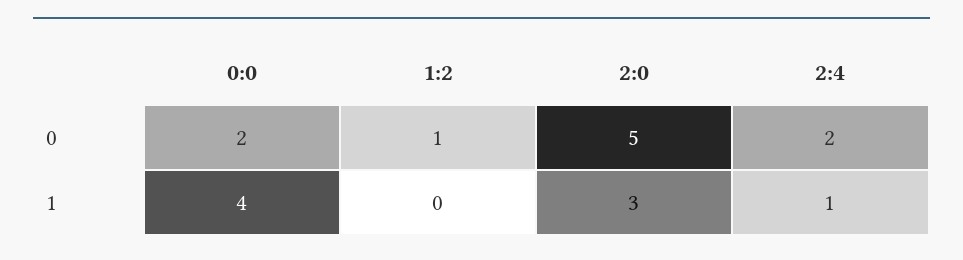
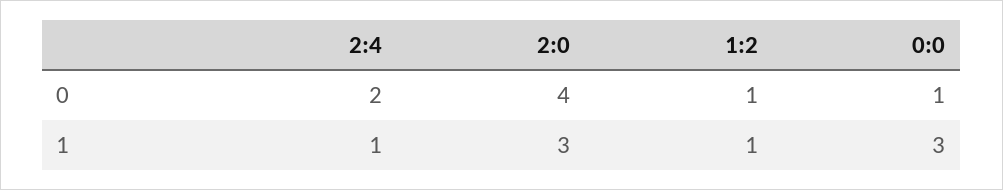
  {
    "0:0": {
-     "0": 2,
+     "0": 1,
-     "1": 4
+     "1": 3
    },
    "1:2": {
      "0": 1,
-     "1": 0
+     "1": 1
    },
    "2:0": {
-     "0": 5,
+     "0": 4,
      "1": 3
    },
    "2:4": {
      "0": 2,
      "1": 1
    }
  }

